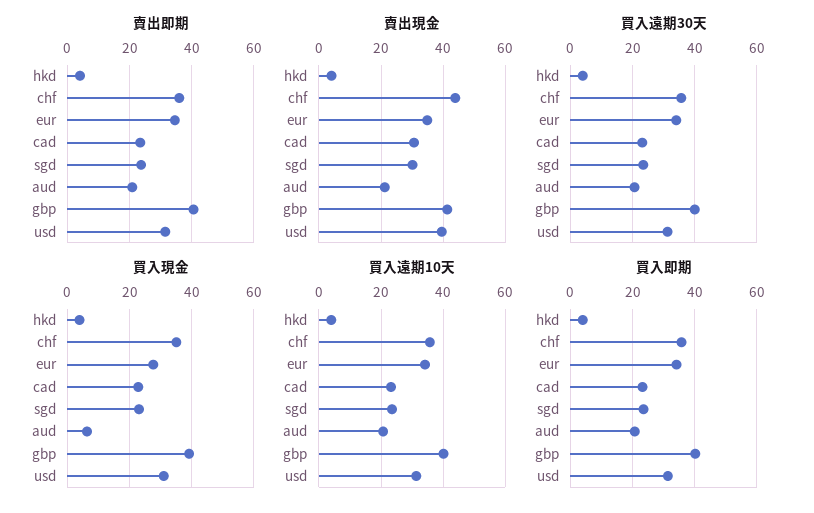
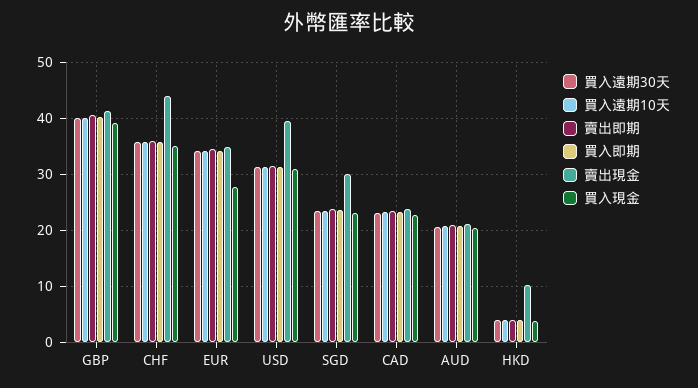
  {
    "賣出即期": {
      "hkd": 4,
      "chf": 36,
      "eur": 34,
      "cad": 24,
      "sgd": 24,
      "aud": 20,
      "gbp": 40,
      "usd": 32
    },
    "賣出現金": {
-     "hkd": 4,
+     "hkd": 10,
      "chf": 44,
      "eur": 34,
-     "cad": 30,
+     "cad": 24,
      "sgd": 30,
      "aud": 22,
      "gbp": 42,
      "usd": 40
    },
    "買入遠期30天": {
      "hkd": 4,
      "chf": 36,
      "eur": 34,
      "cad": 24,
      "sgd": 24,
      "aud": 20,
      "gbp": 40,
      "usd": 32
    },
    "買入現金": {
      "hkd": 4,
      "chf": 36,
      "eur": 28,
      "cad": 22,
      "sgd": 24,
-     "aud": 6,
+     "aud": 20,
      "gbp": 40,
      "usd": 32
    },
    "買入遠期10天": {
      "hkd": 4,
      "chf": 36,
      "eur": 34,
      "cad": 24,
      "sgd": 24,
      "aud": 20,
      "gbp": 40,
      "usd": 32
    },
    "買入即期": {
      "hkd": 4,
      "chf": 36,
      "eur": 34,
      "cad": 24,
      "sgd": 24,
      "aud": 20,
      "gbp": 40,
      "usd": 32
    }
  }

